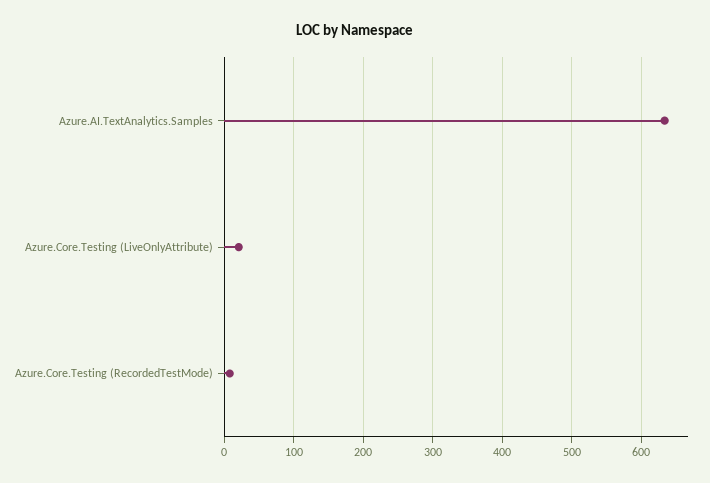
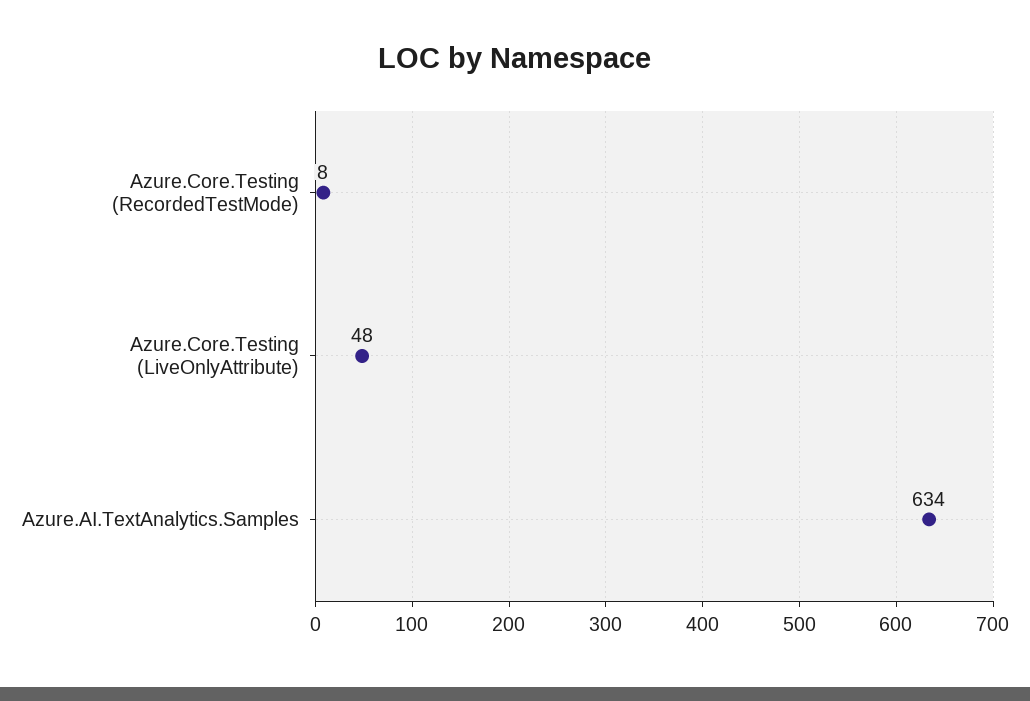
  {
    "Azure.AI.TextAnalytics.Samples": 634,
-   "Azure.Core.Testing (LiveOnlyAttribute)": 20,
+   "Azure.Core.Testing (LiveOnlyAttribute)": 48,
    "Azure.Core.Testing (RecordedTestMode)": 8
  }

